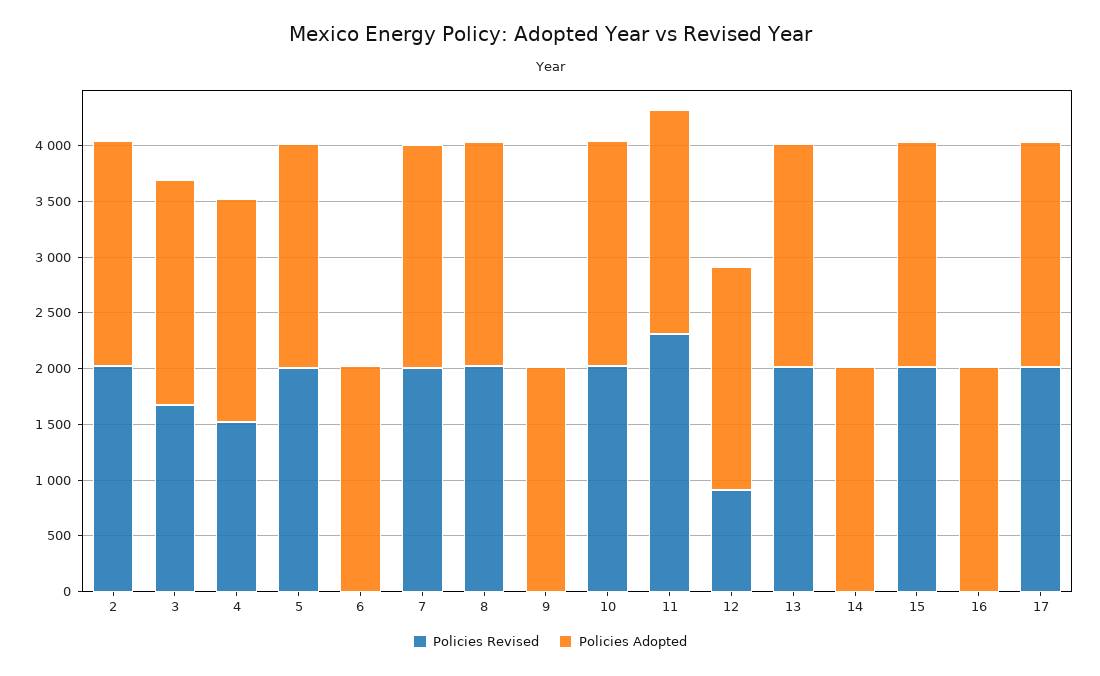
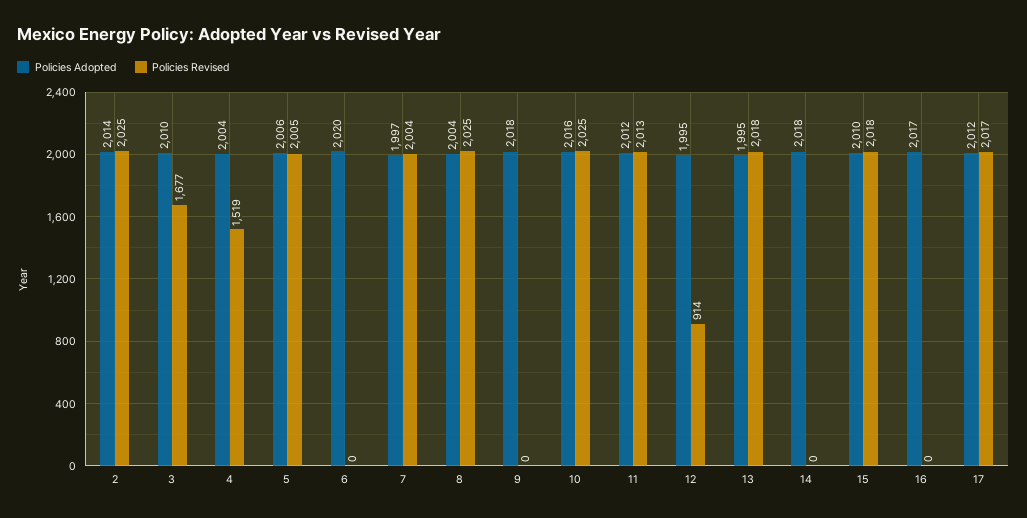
  {
    "Policies Revised": {
      "2": 2025,
      "3": 1677,
      "4": 1519,
      "5": 2005,
      "6": 0,
      "7": 2004,
      "8": 2025,
      "9": 0,
      "10": 2025,
-     "11": 2300,
+     "11": 2013,
      "12": 914,
      "13": 2018,
      "14": 0,
      "15": 2018,
      "16": 0,
      "17": 2017
    },
    "Policies Adopted": {
      "2": 2014,
      "3": 2010,
      "4": 2004,
      "5": 2006,
      "6": 2020,
      "7": 1997,
      "8": 2004,
      "9": 2018,
      "10": 2016,
      "11": 2012,
      "12": 1995,
      "13": 1995,
      "14": 2018,
      "15": 2010,
      "16": 2017,
      "17": 2012
    }
  }

